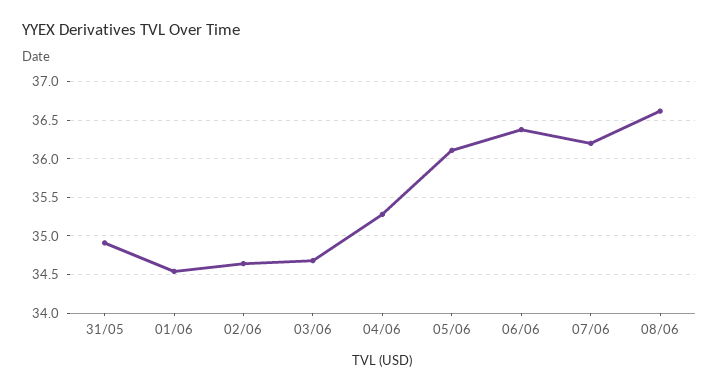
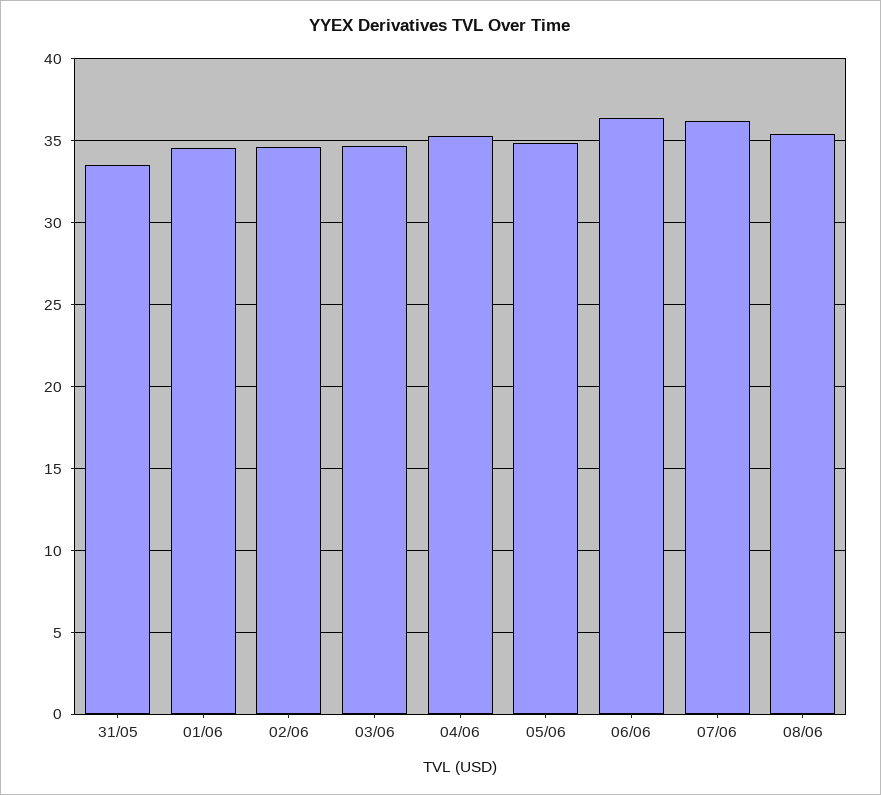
  {
-   "31/05": 34.9,
+   "31/05": 33.5,
    "01/06": 34.5,
    "02/06": 34.6,
    "03/06": 34.7,
    "04/06": 35.3,
-   "05/06": 36.1,
+   "05/06": 35,
    "06/06": 36.4,
    "07/06": 36.2,
-   "08/06": 36.6
+   "08/06": 35.5
  }

